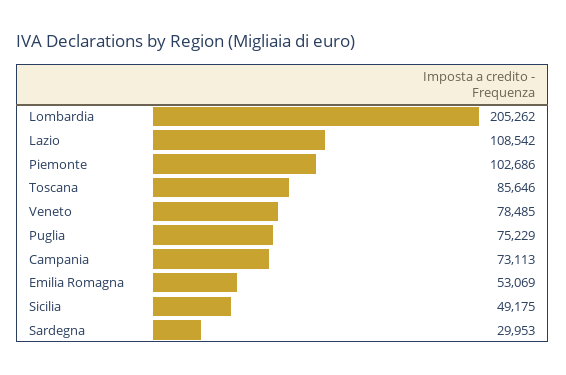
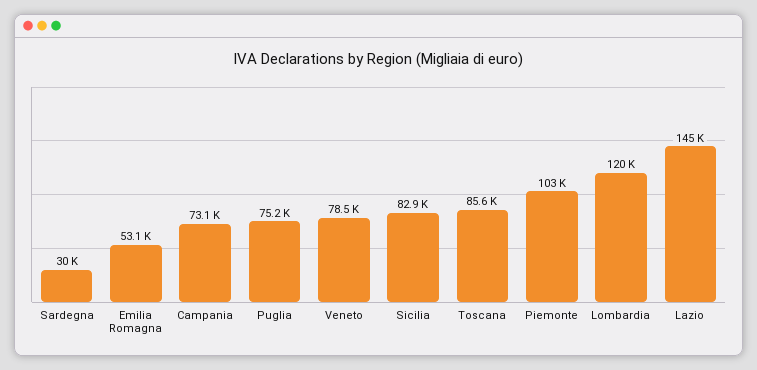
  {
-   "Lombardia": 205262,
+   "Lombardia": 120000,
-   "Lazio": 108542,
+   "Lazio": 145000,
    "Piemonte": 102686,
    "Toscana": 85646,
    "Veneto": 78485,
    "Puglia": 75229,
    "Campania": 73113,
    "Emilia Romagna": 53069,
-   "Sicilia": 49175,
+   "Sicilia": 82900,
    "Sardegna": 29953
  }

